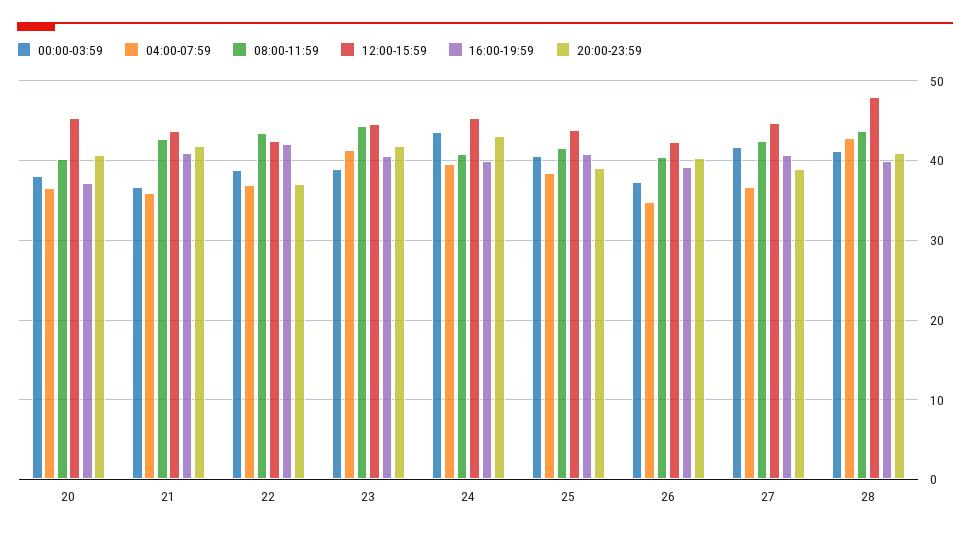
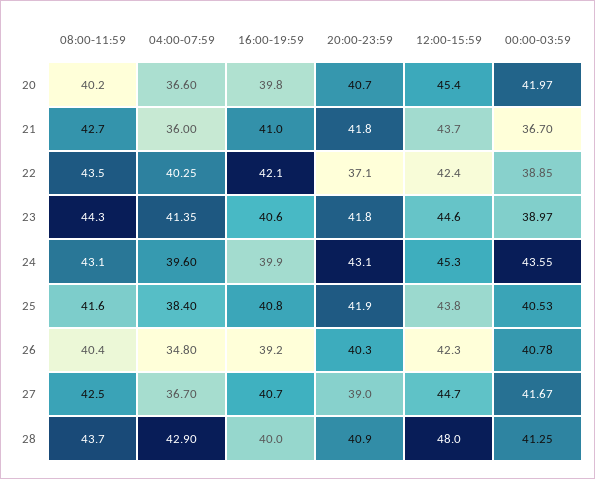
  {
    "00:00-03:59": {
-     "20": 38,
+     "20": 41.97,
      "21": 36.7,
      "22": 38.85,
      "23": 38.97,
      "24": 43.55,
      "25": 40.53,
-     "26": 37,
+     "26": 40.78,
      "27": 41.67,
      "28": 41.25
    },
    "04:00-07:59": {
      "20": 36.6,
      "21": 36,
-     "22": 37,
+     "22": 40.25,
      "23": 41.35,
      "24": 39.6,
      "25": 38.4,
      "26": 34.8,
      "27": 36.7,
      "28": 42.9
    },
    "08:00-11:59": {
      "20": 40.2,
      "21": 42.7,
      "22": 43.5,
      "23": 44.3,
-     "24": 41,
+     "24": 43.1,
      "25": 41.6,
      "26": 40.4,
      "27": 42.5,
      "28": 43.7
    },
    "12:00-15:59": {
      "20": 45.4,
      "21": 43.7,
      "22": 42.4,
      "23": 44.6,
      "24": 45.3,
      "25": 43.8,
      "26": 42.3,
      "27": 44.7,
      "28": 48
    },
    "16:00-19:59": {
-     "20": 37,
+     "20": 39.8,
      "21": 41,
      "22": 42.1,
      "23": 40.6,
      "24": 39.9,
      "25": 40.8,
      "26": 39.2,
      "27": 40.7,
      "28": 40
    },
    "20:00-23:59": {
      "20": 40.7,
      "21": 41.8,
      "22": 37.1,
      "23": 41.8,
      "24": 43.1,
-     "25": 39,
+     "25": 41.9,
      "26": 40.3,
      "27": 39,
      "28": 40.9
    }
  }

